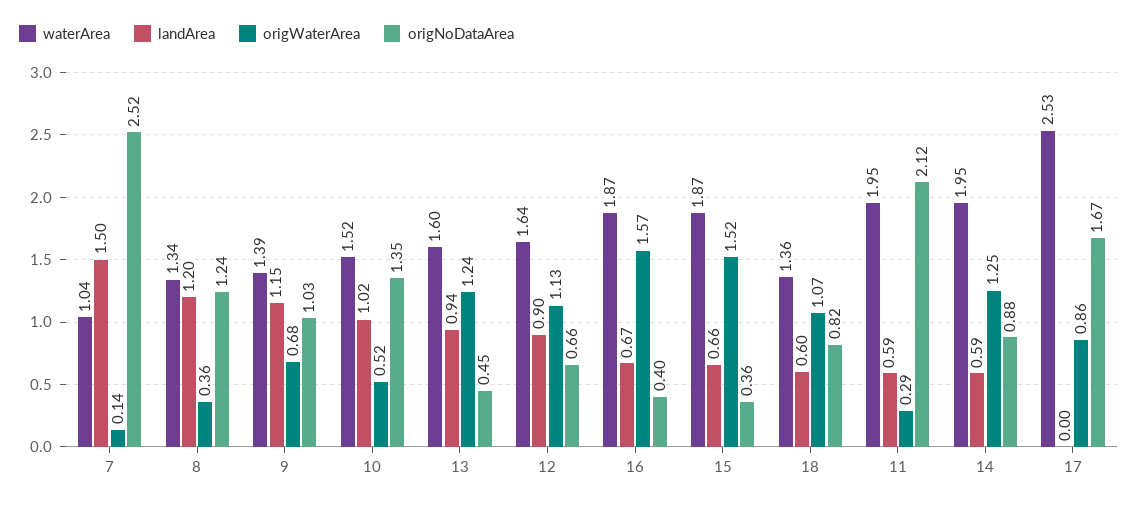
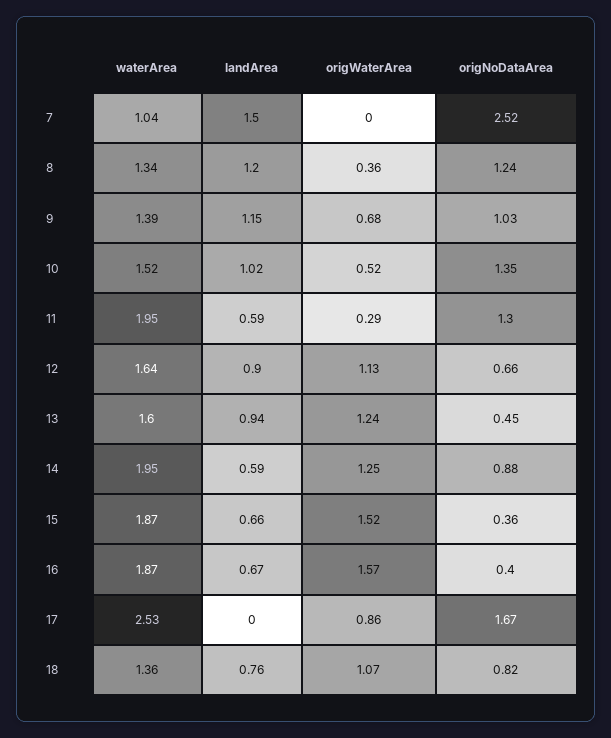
  {
    "waterArea": {
      "7": 1.04,
      "8": 1.34,
      "9": 1.39,
      "10": 1.52,
      "13": 1.6,
      "12": 1.64,
      "16": 1.87,
      "15": 1.87,
      "18": 1.36,
      "11": 1.95,
      "14": 1.95,
      "17": 2.53
    },
    "landArea": {
      "7": 1.5,
      "8": 1.2,
      "9": 1.15,
      "10": 1.02,
      "13": 0.94,
      "12": 0.9,
      "16": 0.67,
      "15": 0.66,
-     "18": 0.6,
+     "18": 0.76,
      "11": 0.59,
      "14": 0.59,
      "17": 0
    },
    "origWaterArea": {
-     "7": 0.14,
+     "7": 0,
      "8": 0.36,
      "9": 0.68,
      "10": 0.52,
      "13": 1.24,
      "12": 1.13,
      "16": 1.57,
      "15": 1.52,
      "18": 1.07,
      "11": 0.29,
      "14": 1.25,
      "17": 0.86
    },
    "origNoDataArea": {
      "7": 2.52,
      "8": 1.24,
      "9": 1.03,
      "10": 1.35,
      "13": 0.45,
      "12": 0.66,
      "16": 0.4,
      "15": 0.36,
      "18": 0.82,
-     "11": 2.12,
+     "11": 1.3,
      "14": 0.88,
      "17": 1.67
    }
  }

